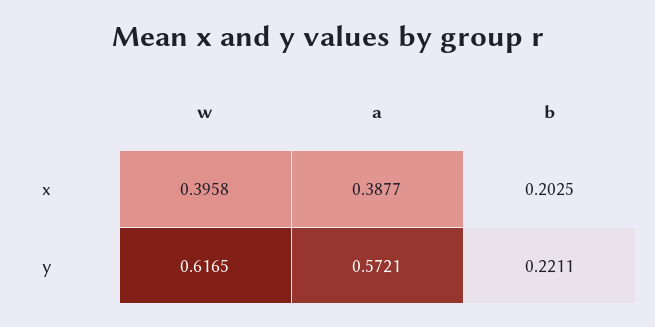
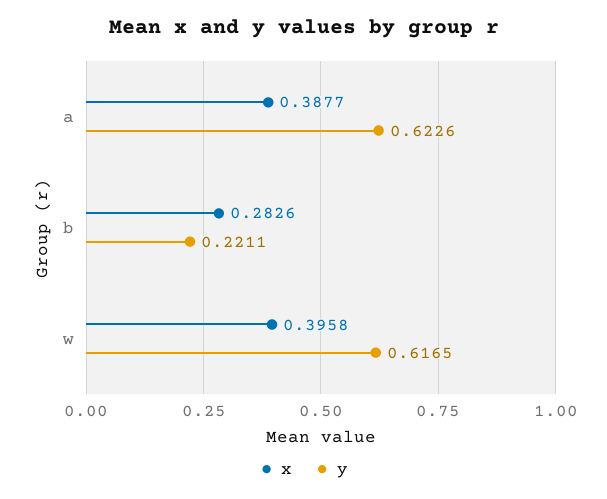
  {
    "x": {
      "w": 0.3958,
      "a": 0.3877,
-     "b": 0.2025
+     "b": 0.2826
    },
    "y": {
      "w": 0.6165,
-     "a": 0.5721,
+     "a": 0.6226,
      "b": 0.2211
    }
  }

